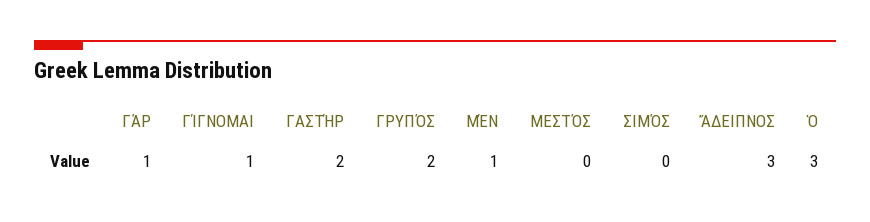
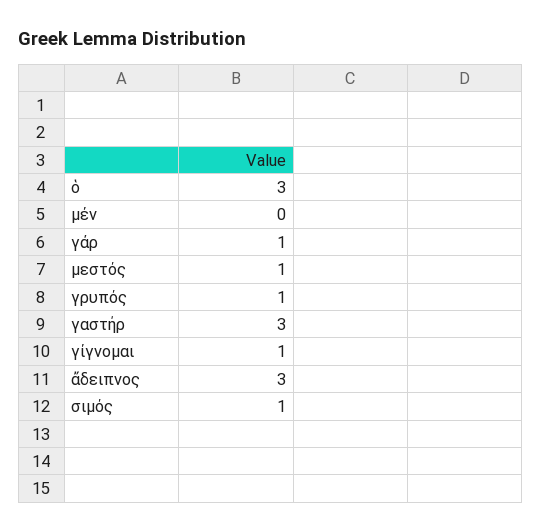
  {
    "ΓΆΡ": 1,
    "ΓΊΓΝΟΜΑΙ": 1,
-   "ΓΑΣΤΉΡ": 2,
+   "ΓΑΣΤΉΡ": 3,
-   "ΓΡΥΠΌΣ": 2,
+   "ΓΡΥΠΌΣ": 1,
-   "ΜΈΝ": 1,
+   "ΜΈΝ": 0,
-   "ΜΕΣΤΌΣ": 0,
+   "ΜΕΣΤΌΣ": 1,
-   "ΣΙΜΌΣ": 0,
+   "ΣΙΜΌΣ": 1,
    "ἌΔΕΙΠΝΟΣ": 3,
    "Ὁ": 3
  }

